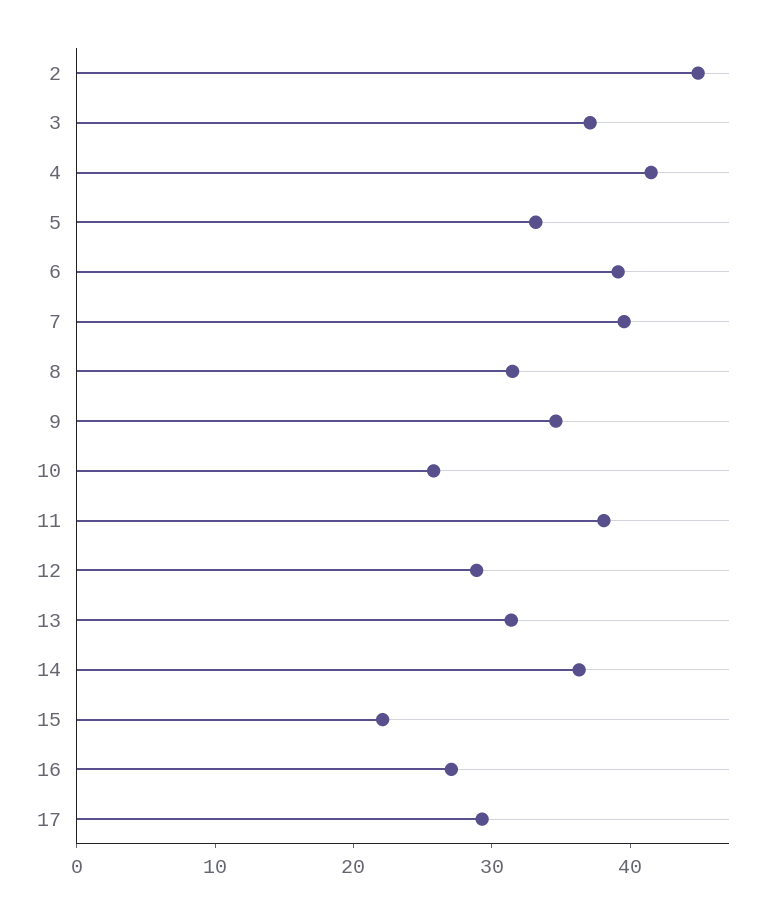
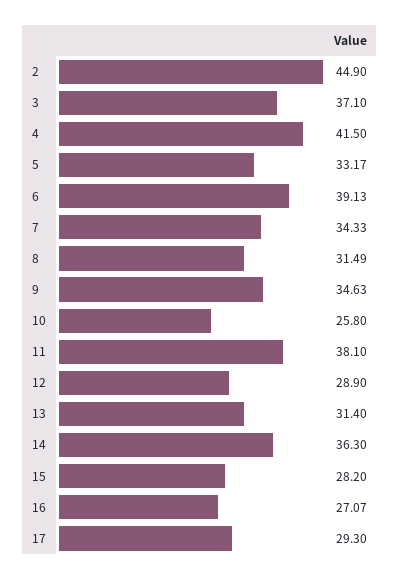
  {
    "2": 44.9,
    "3": 37.1,
    "4": 41.5,
    "5": 33.17,
    "6": 39.13,
-   "7": 40,
+   "7": 34.33,
    "8": 31.49,
    "9": 34.63,
    "10": 25.8,
    "11": 38.1,
    "12": 28.9,
    "13": 31.4,
    "14": 36.3,
-   "15": 22,
+   "15": 28.2,
    "16": 27.07,
    "17": 29.3
  }

